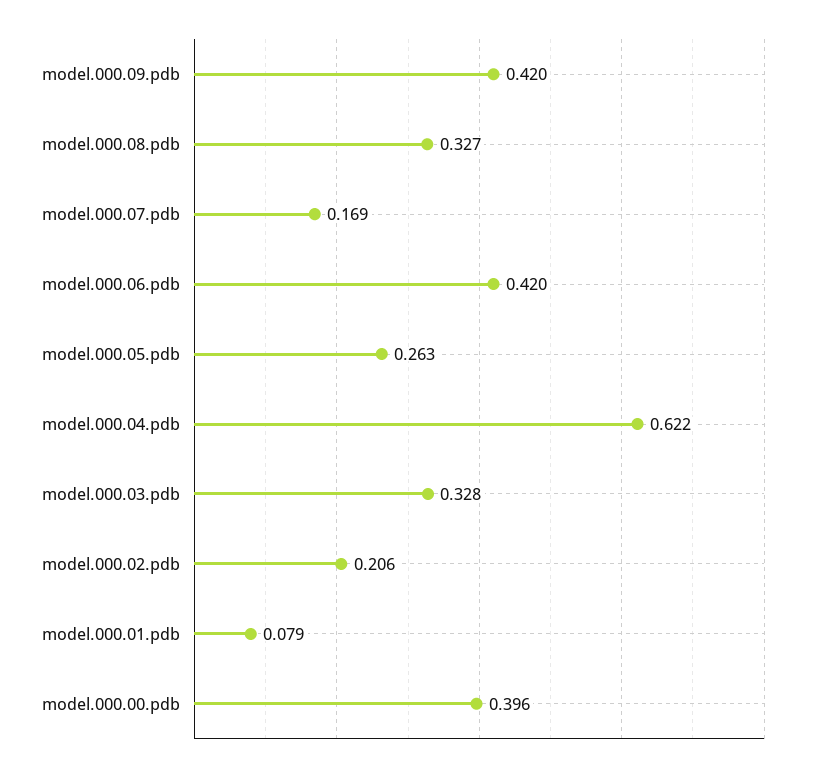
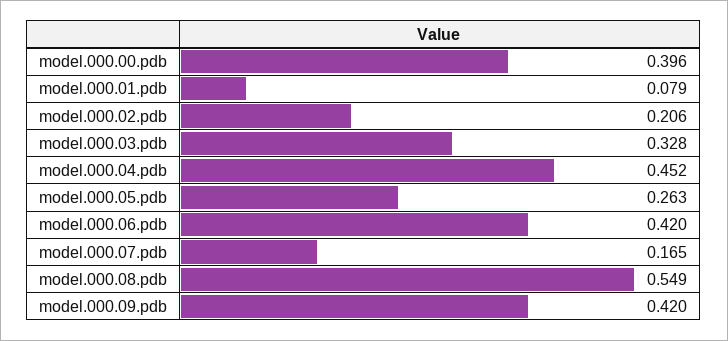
  {
    "model.000.09.pdb": 0.42,
-   "model.000.08.pdb": 0.327,
+   "model.000.08.pdb": 0.549,
-   "model.000.07.pdb": 0.169,
+   "model.000.07.pdb": 0.165,
    "model.000.06.pdb": 0.42,
    "model.000.05.pdb": 0.263,
-   "model.000.04.pdb": 0.622,
+   "model.000.04.pdb": 0.452,
    "model.000.03.pdb": 0.328,
    "model.000.02.pdb": 0.206,
    "model.000.01.pdb": 0.079,
    "model.000.00.pdb": 0.396
  }

